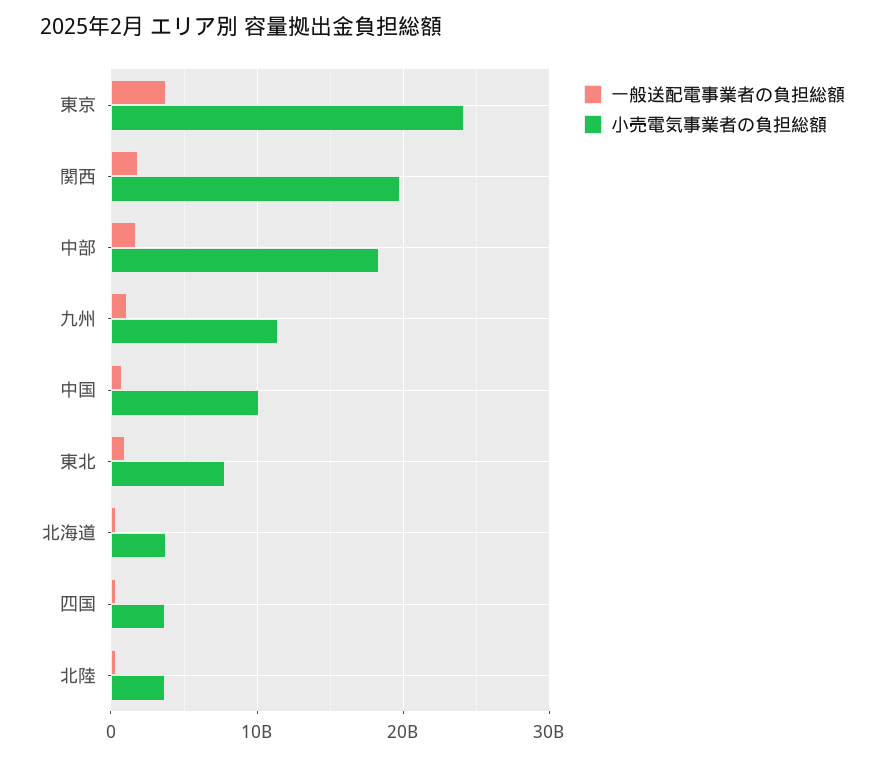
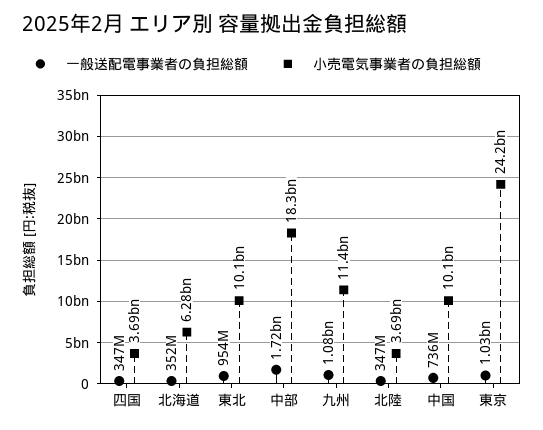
  {
    "一般送配電事業者の負担総額": {
-     "東京": 4000000000,
+     "東京": 1030000000,
-     "関西": 2000000000,
      "中部": 1720000000,
      "九州": 1080000000,
      "中国": 736000000,
      "東北": 954000000,
      "北海道": 352000000,
      "四国": 347000000,
      "北陸": 347000000
    },
    "小売電気事業者の負担総額": {
      "東京": 24200000000,
-     "関西": 20000000000,
      "中部": 18300000000,
      "九州": 11400000000,
      "中国": 10100000000,
-     "東北": 8000000000,
+     "東北": 10100000000,
-     "北海道": 4000000000,
+     "北海道": 6280000000,
      "四国": 3690000000,
      "北陸": 3690000000
    }
  }

